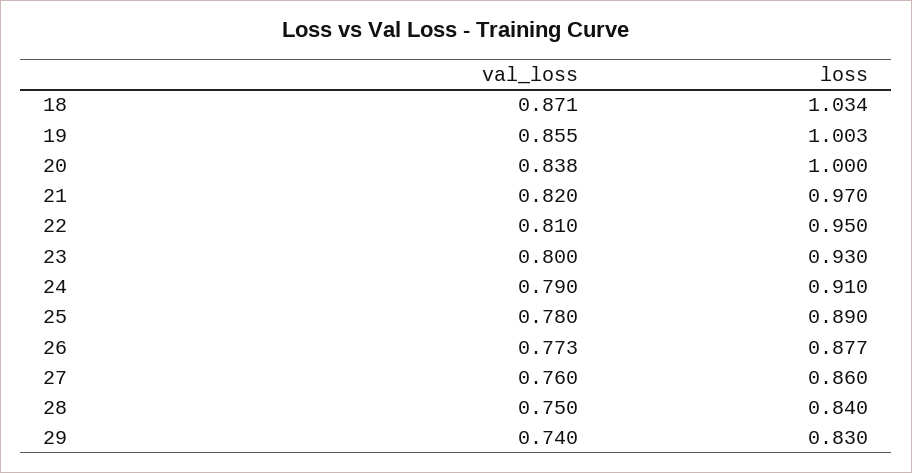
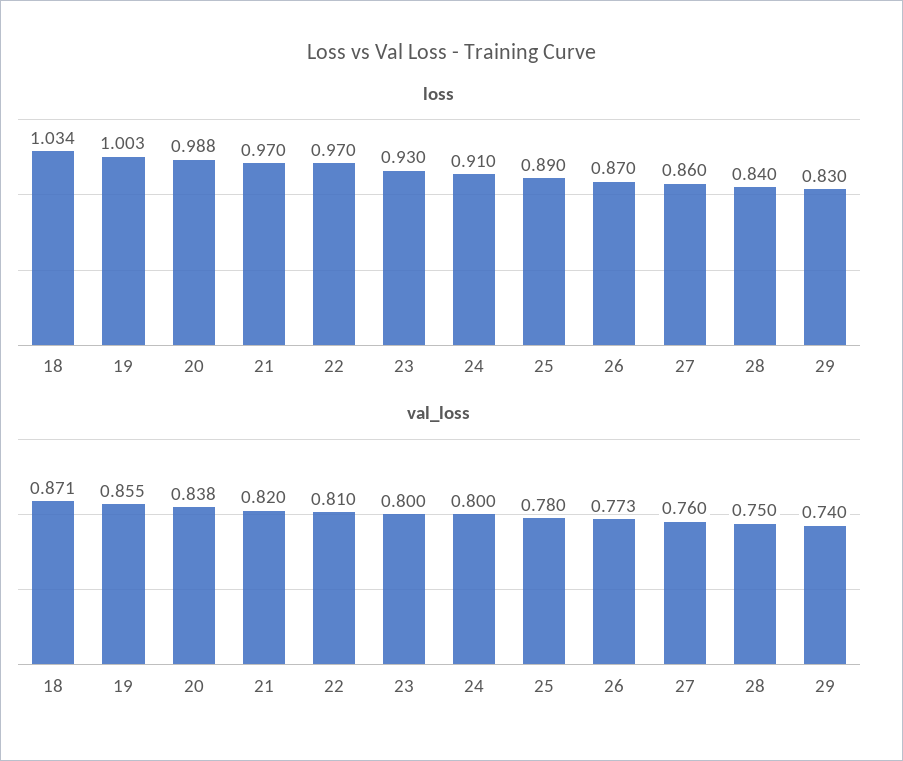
  {
    "val_loss": {
      "18": 0.871,
      "19": 0.855,
      "20": 0.838,
      "21": 0.82,
      "22": 0.81,
      "23": 0.8,
-     "24": 0.79,
+     "24": 0.8,
      "25": 0.78,
      "26": 0.773,
      "27": 0.76,
      "28": 0.75,
      "29": 0.74
    },
    "loss": {
      "18": 1.034,
      "19": 1.003,
-     "20": 1,
+     "20": 0.988,
      "21": 0.97,
-     "22": 0.95,
+     "22": 0.97,
      "23": 0.93,
      "24": 0.91,
      "25": 0.89,
-     "26": 0.877,
+     "26": 0.87,
      "27": 0.86,
      "28": 0.84,
      "29": 0.83
    }
  }

